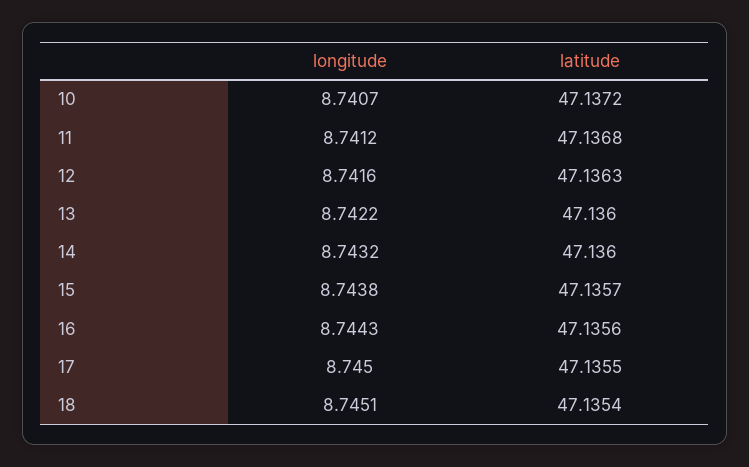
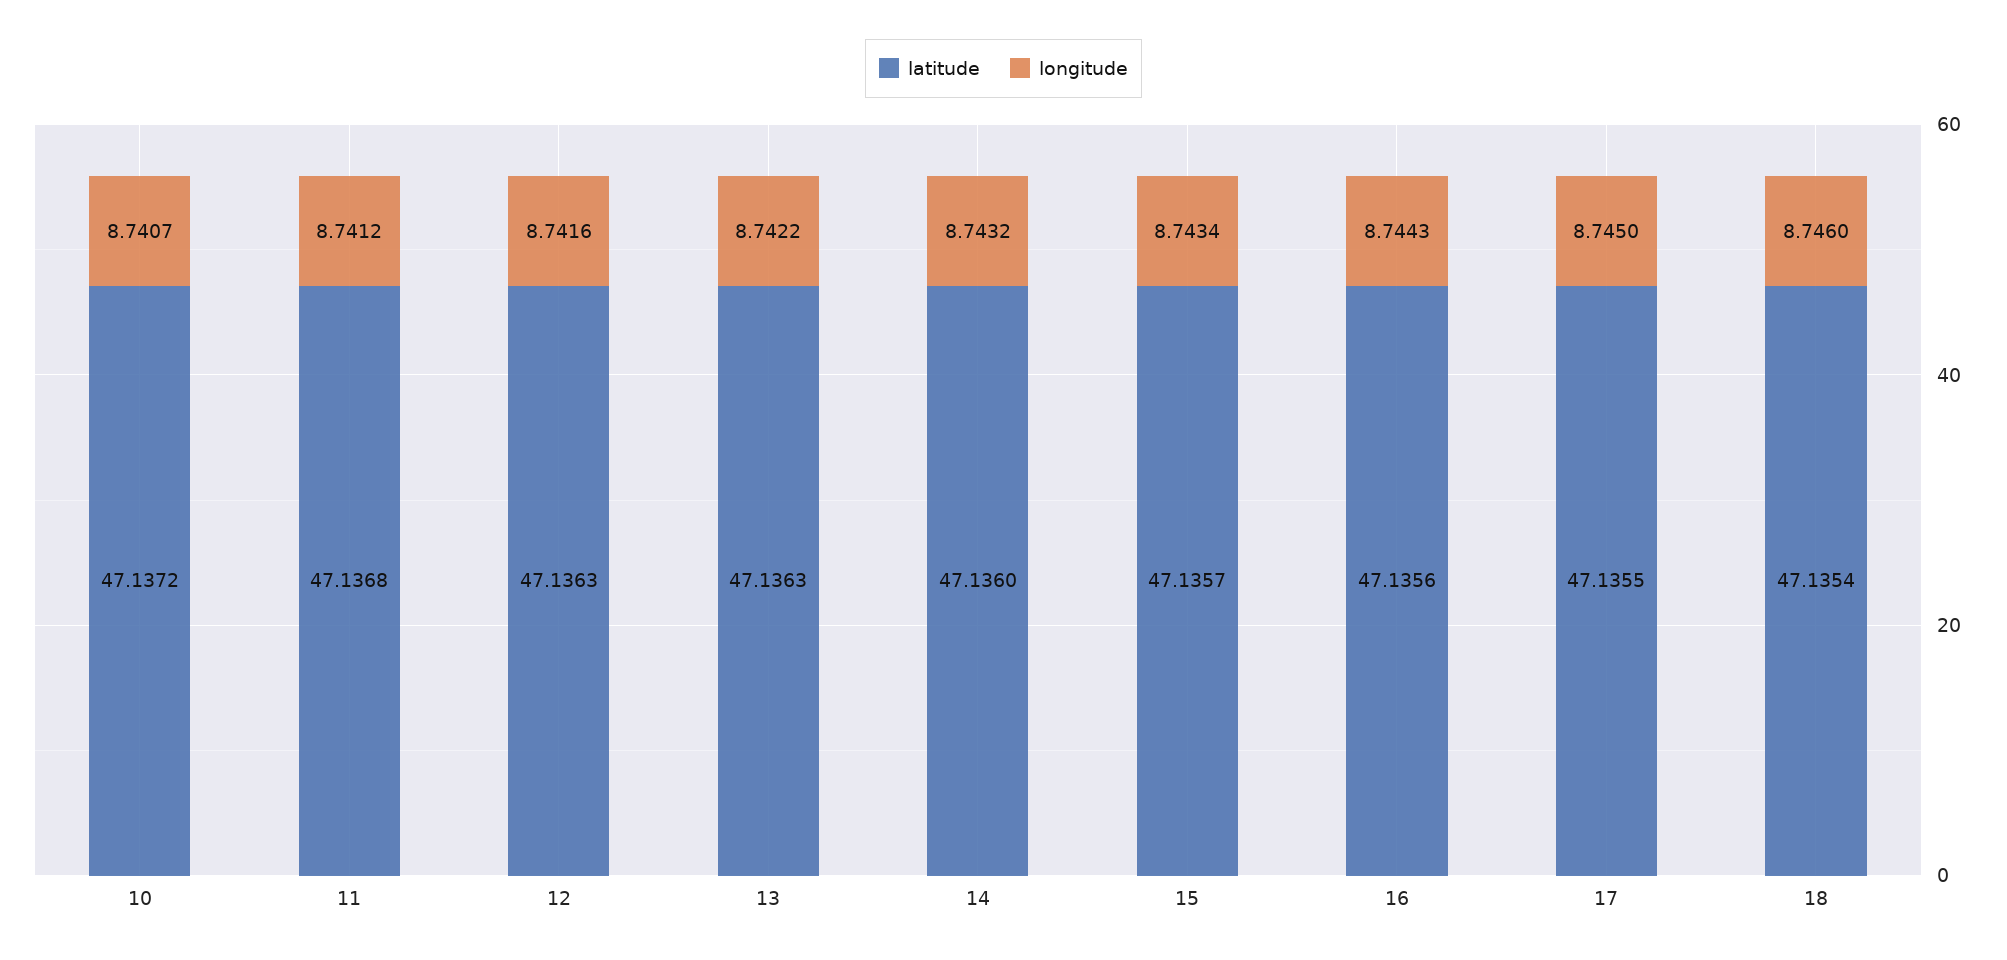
  {
    "longitude": {
      "10": 8.7407,
      "11": 8.7412,
      "12": 8.7416,
      "13": 8.7422,
      "14": 8.7432,
-     "15": 8.7438,
+     "15": 8.7434,
      "16": 8.7443,
      "17": 8.745,
-     "18": 8.7451
+     "18": 8.746
    },
    "latitude": {
      "10": 47.1372,
      "11": 47.1368,
      "12": 47.1363,
-     "13": 47.136,
+     "13": 47.1363,
      "14": 47.136,
      "15": 47.1357,
      "16": 47.1356,
      "17": 47.1355,
      "18": 47.1354
    }
  }

